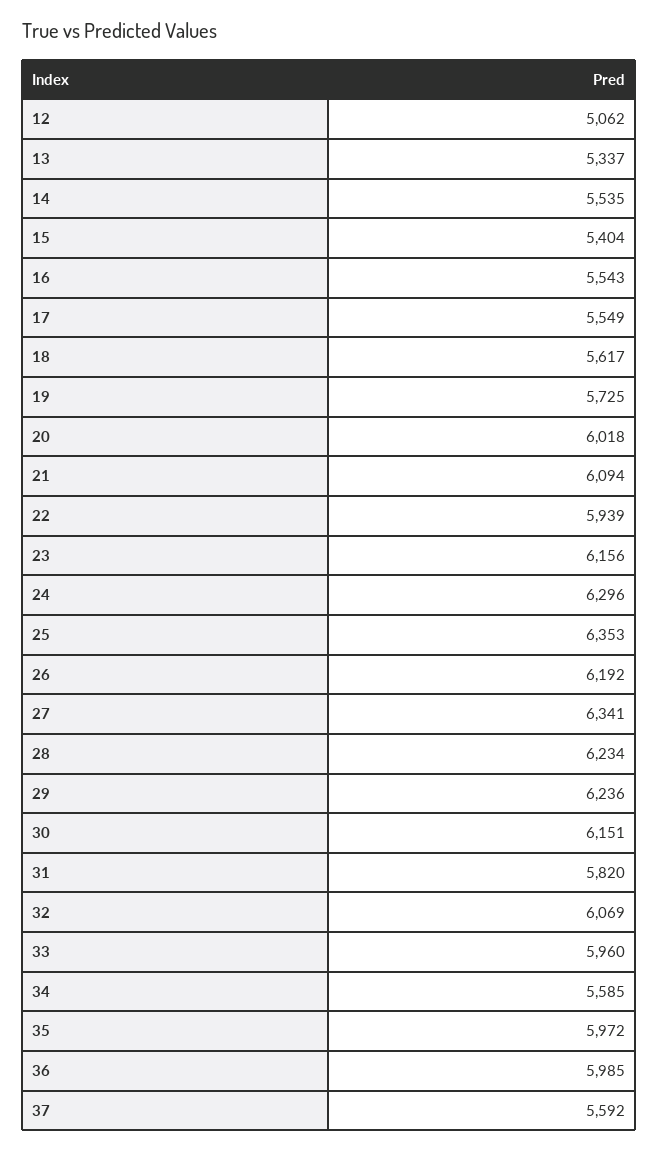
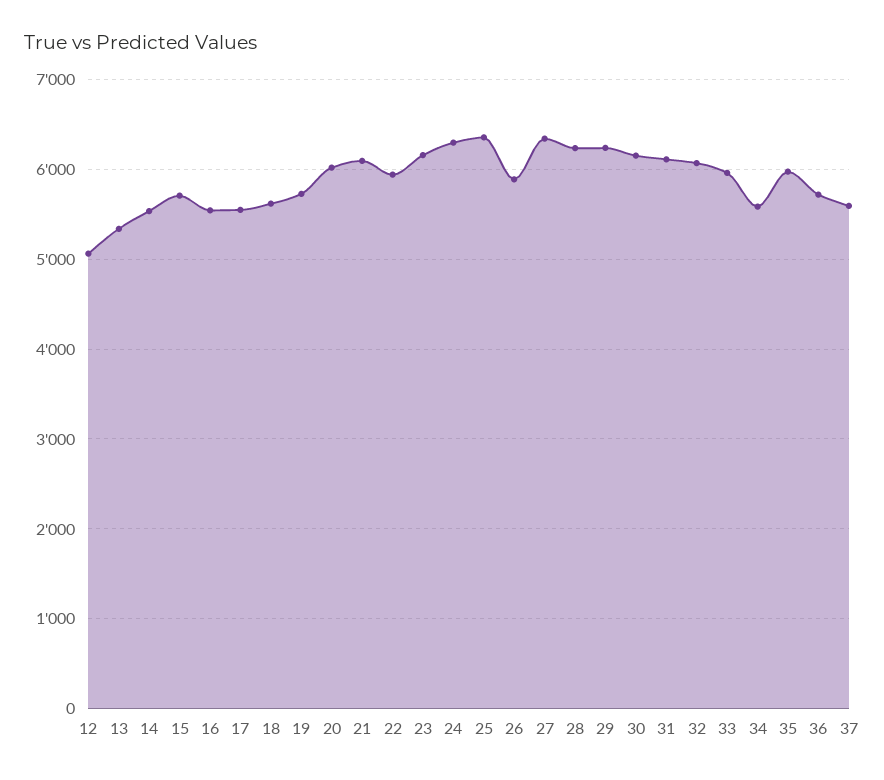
  {
    "12": 5062,
    "13": 5337,
    "14": 5535,
-   "15": 5404,
+   "15": 5700,
    "16": 5543,
    "17": 5549,
    "18": 5617,
    "19": 5725,
    "20": 6018,
    "21": 6094,
    "22": 5939,
    "23": 6156,
    "24": 6296,
    "25": 6353,
-   "26": 6192,
+   "26": 5900,
    "27": 6341,
    "28": 6234,
    "29": 6236,
    "30": 6151,
-   "31": 5820,
+   "31": 6100,
    "32": 6069,
    "33": 5960,
    "34": 5585,
    "35": 5972,
-   "36": 5985,
+   "36": 5700,
    "37": 5592
  }

